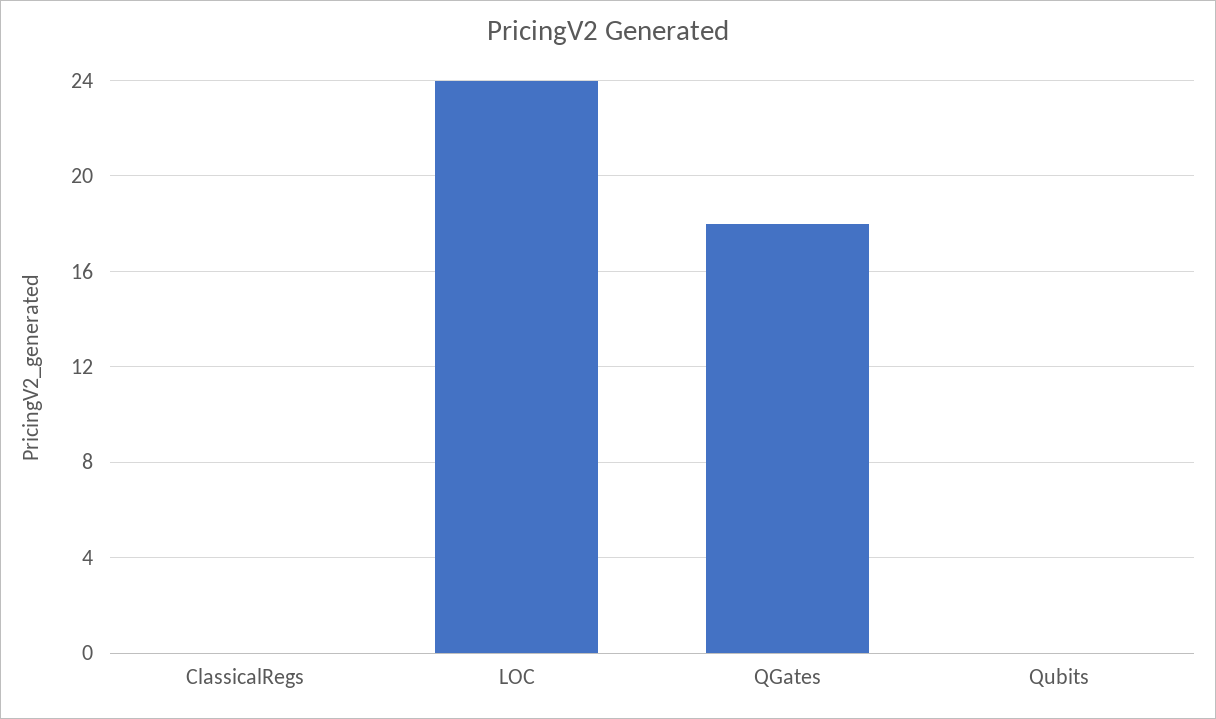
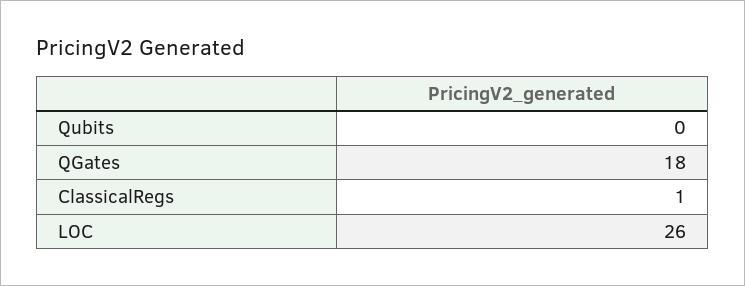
  {
-   "ClassicalRegs": 0,
+   "ClassicalRegs": 1,
-   "LOC": 24,
+   "LOC": 26,
    "QGates": 18,
    "Qubits": 0
  }

